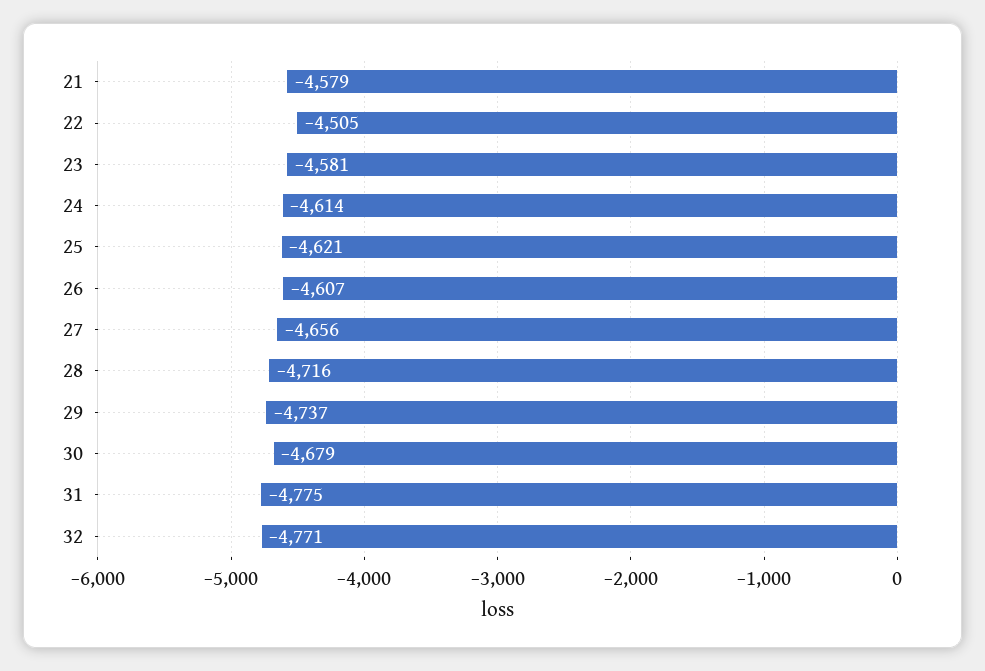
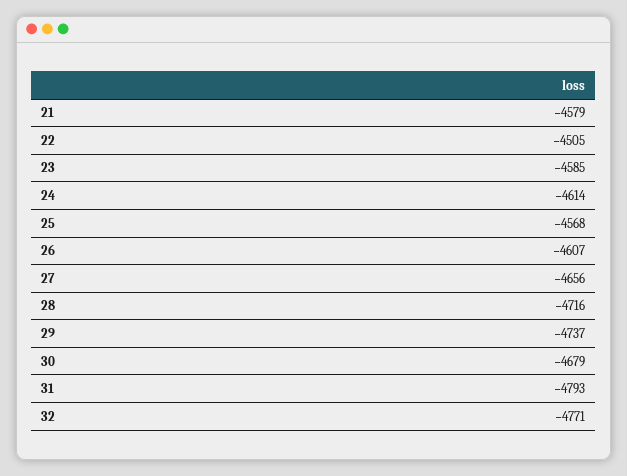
  {
    "21": -4579,
    "22": -4505,
-   "23": -4581,
+   "23": -4585,
    "24": -4614,
-   "25": -4621,
+   "25": -4568,
    "26": -4607,
    "27": -4656,
    "28": -4716,
    "29": -4737,
    "30": -4679,
-   "31": -4775,
+   "31": -4793,
    "32": -4771
  }

